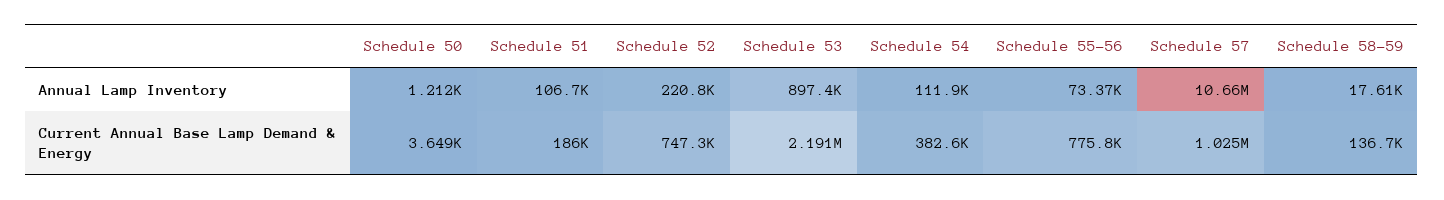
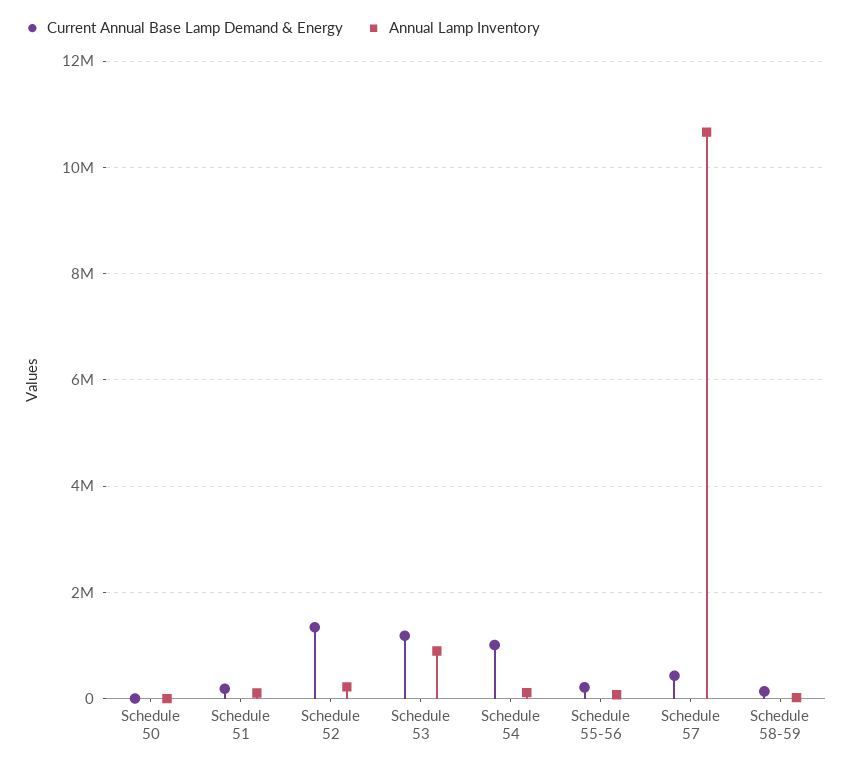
  {
    "Annual Lamp Inventory": {
      "Schedule 50": 1212,
      "Schedule 51": 106700,
      "Schedule 52": 220800,
      "Schedule 53": 897400,
      "Schedule 54": 111900,
      "Schedule 55-56": 73370,
      "Schedule 57": 10660000,
      "Schedule 58-59": 17610
    },
    "Current Annual Base Lamp Demand & Energy": {
      "Schedule 50": 3649,
      "Schedule 51": 186000,
-     "Schedule 52": 747300,
+     "Schedule 52": 1400000,
-     "Schedule 53": 2191000,
+     "Schedule 53": 1200000,
-     "Schedule 54": 382600,
+     "Schedule 54": 1000000,
-     "Schedule 55-56": 775800,
+     "Schedule 55-56": 200000,
-     "Schedule 57": 1025000,
+     "Schedule 57": 400000,
      "Schedule 58-59": 136700
    }
  }

